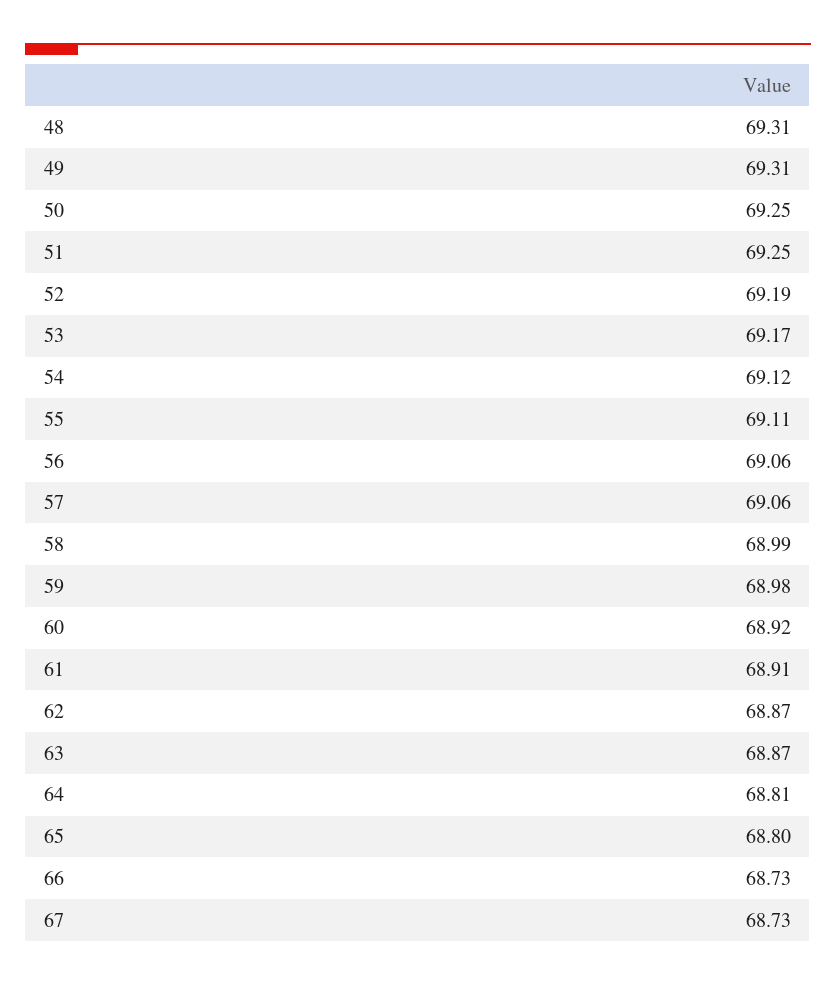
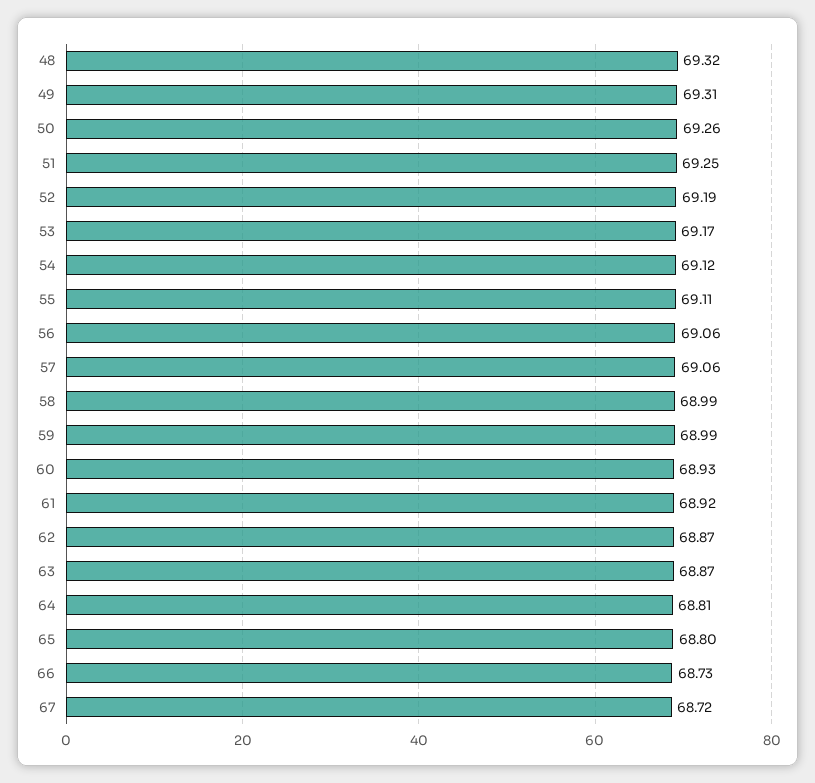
  {
-   "48": 69.31,
+   "48": 69.32,
    "49": 69.31,
-   "50": 69.25,
+   "50": 69.26,
    "51": 69.25,
    "52": 69.19,
    "53": 69.17,
    "54": 69.12,
    "55": 69.11,
    "56": 69.06,
    "57": 69.06,
    "58": 68.99,
-   "59": 68.98,
+   "59": 68.99,
-   "60": 68.92,
+   "60": 68.93,
-   "61": 68.91,
+   "61": 68.92,
    "62": 68.87,
    "63": 68.87,
    "64": 68.81,
    "65": 68.8,
    "66": 68.73,
-   "67": 68.73
+   "67": 68.72
  }

